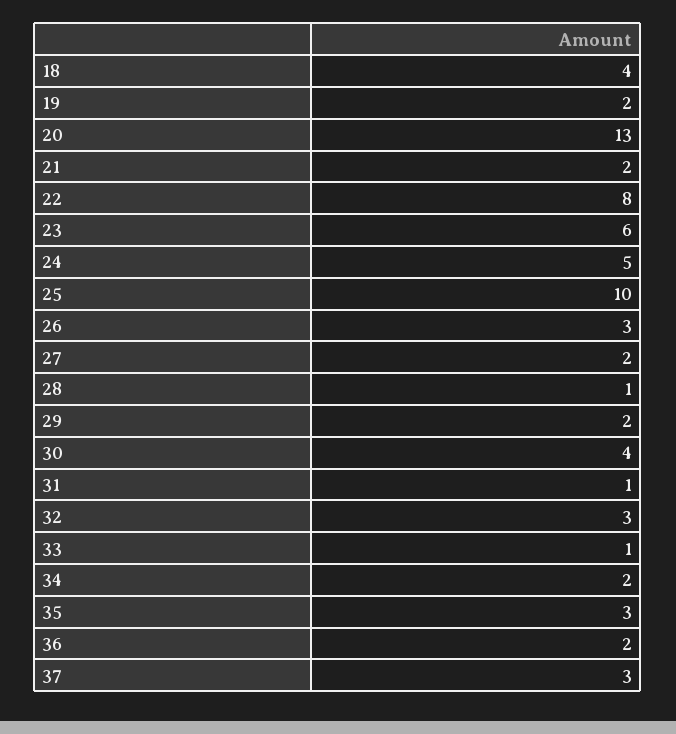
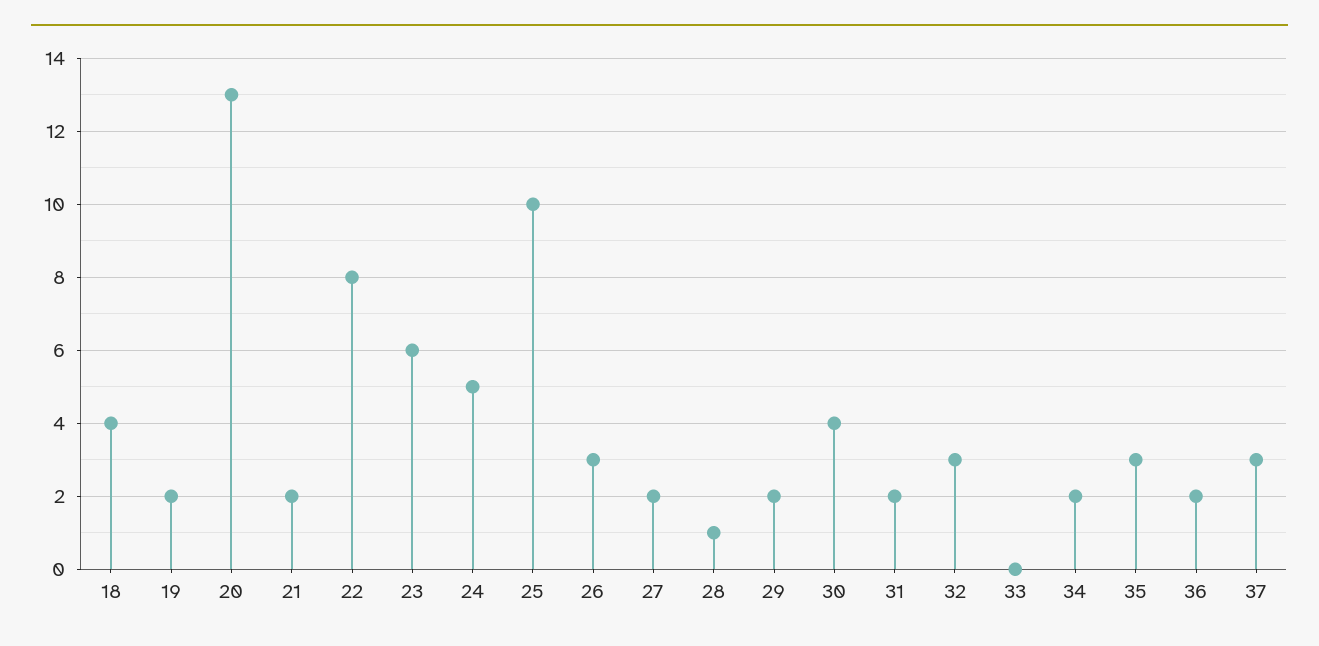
  {
    "18": 4,
    "19": 2,
    "20": 13,
    "21": 2,
    "22": 8,
    "23": 6,
    "24": 5,
    "25": 10,
    "26": 3,
    "27": 2,
    "28": 1,
    "29": 2,
    "30": 4,
-   "31": 1,
+   "31": 2,
    "32": 3,
-   "33": 1,
+   "33": 0,
    "34": 2,
    "35": 3,
    "36": 2,
    "37": 3
  }

